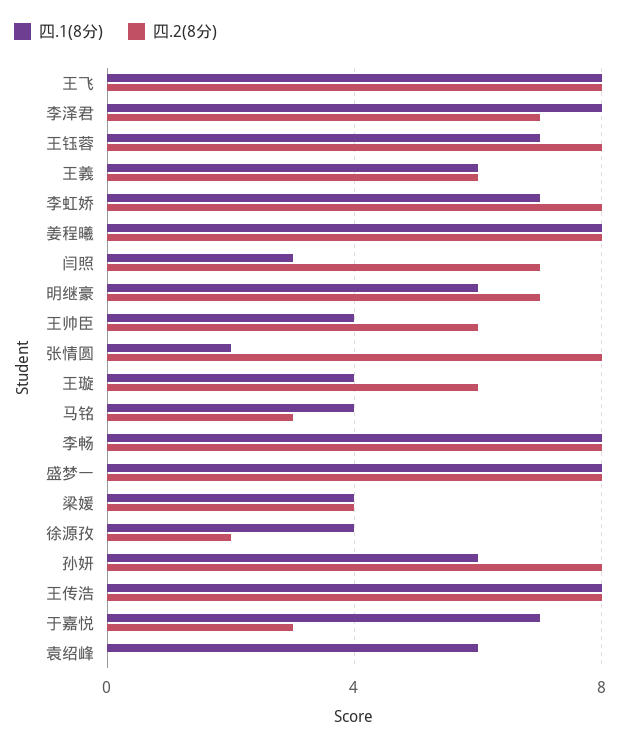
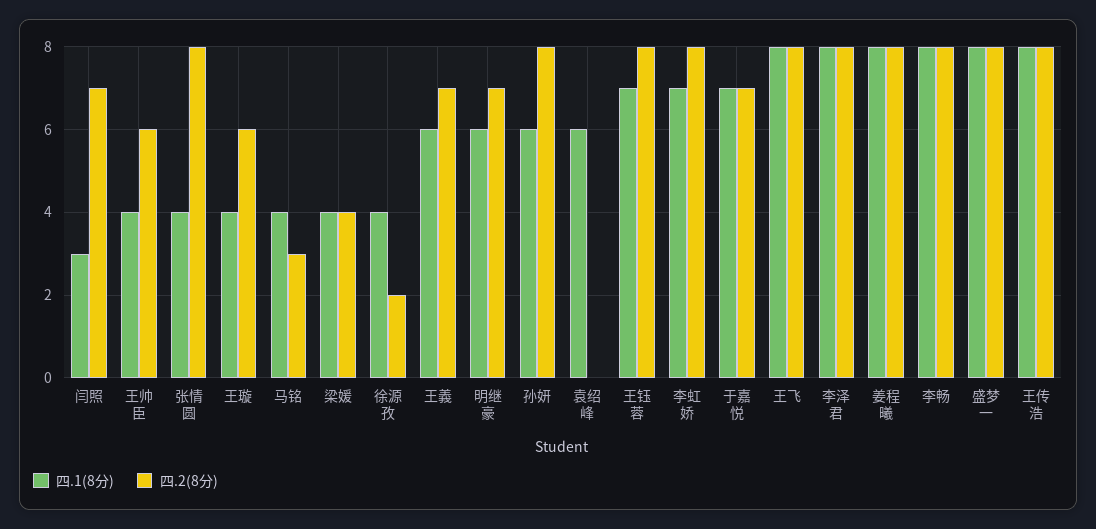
  {
    "四.1(8分)": {
      "王飞": 8,
      "李泽君": 8,
      "王钰蓉": 7,
      "王義": 6,
      "李虹娇": 7,
      "姜程曦": 8,
      "闫照": 3,
      "明继豪": 6,
      "王帅臣": 4,
-     "张情圆": 2,
+     "张情圆": 4,
      "王璇": 4,
      "马铭": 4,
      "李畅": 8,
      "盛梦一": 8,
      "梁媛": 4,
      "徐源孜": 4,
      "孙妍": 6,
      "王传浩": 8,
      "于嘉悦": 7,
      "袁绍峰": 6
    },
    "四.2(8分)": {
      "王飞": 8,
-     "李泽君": 7,
+     "李泽君": 8,
      "王钰蓉": 8,
-     "王義": 6,
+     "王義": 7,
      "李虹娇": 8,
      "姜程曦": 8,
      "闫照": 7,
      "明继豪": 7,
      "王帅臣": 6,
      "张情圆": 8,
      "王璇": 6,
      "马铭": 3,
      "李畅": 8,
      "盛梦一": 8,
      "梁媛": 4,
      "徐源孜": 2,
      "孙妍": 8,
      "王传浩": 8,
-     "于嘉悦": 3,
+     "于嘉悦": 7,
      "袁绍峰": 0
    }
  }

